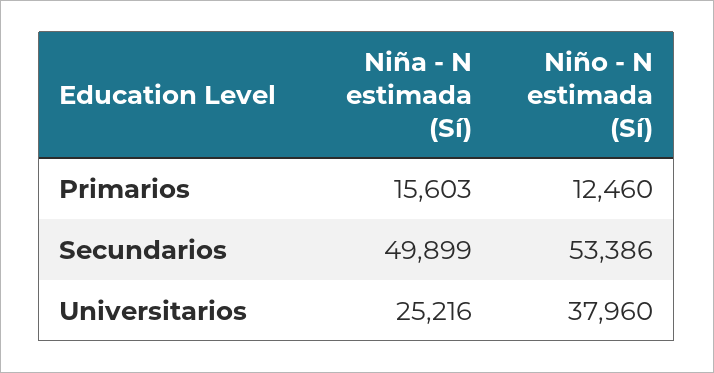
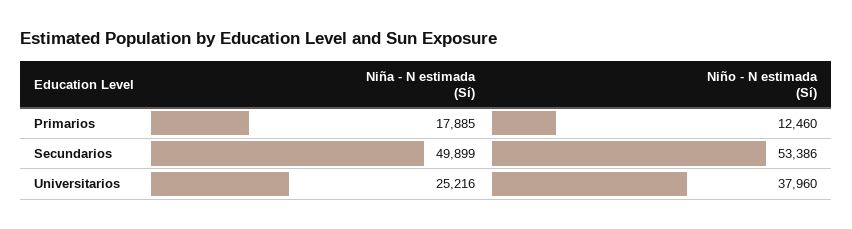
  {
    "Niña - N estimada (Sí)": {
-     "Primarios": 15603,
+     "Primarios": 17885,
      "Secundarios": 49899,
      "Universitarios": 25216
    },
    "Niño - N estimada (Sí)": {
      "Primarios": 12460,
      "Secundarios": 53386,
      "Universitarios": 37960
    }
  }

